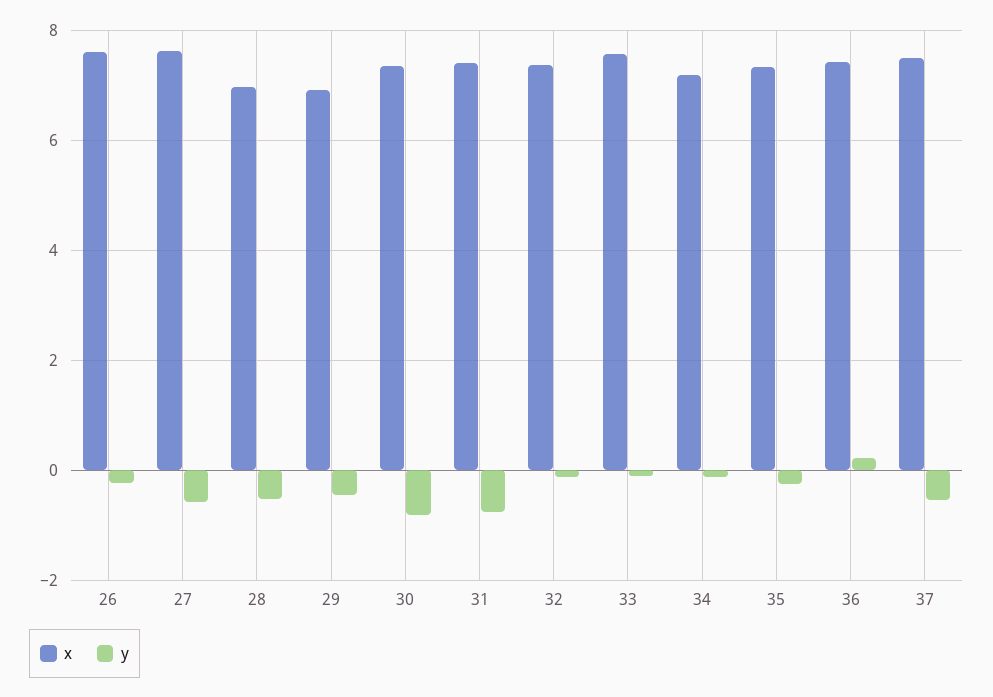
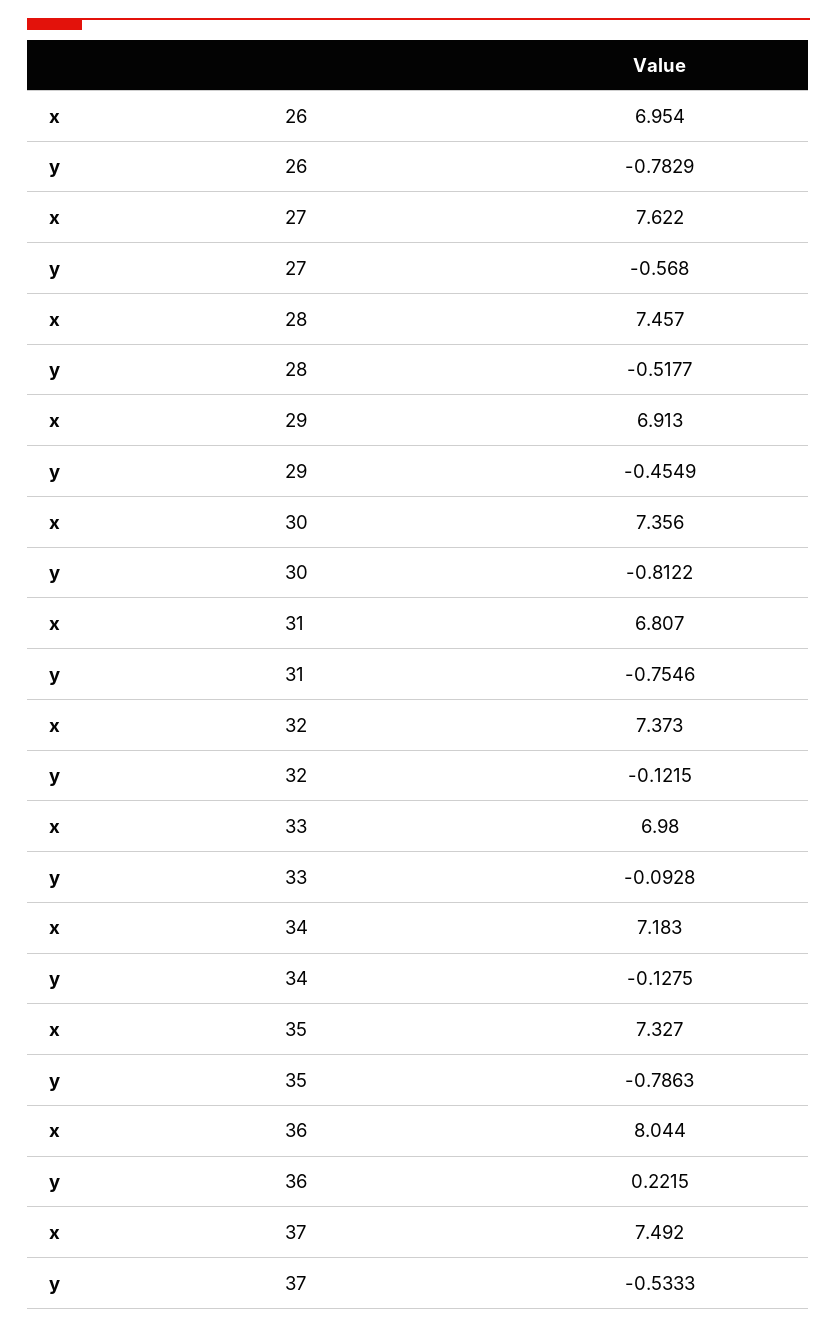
  {
    "x": {
-     "26": 7.6,
+     "26": 6.954,
      "27": 7.622,
-     "28": 7,
+     "28": 7.457,
      "29": 6.913,
      "30": 7.356,
-     "31": 7.4,
+     "31": 6.807,
      "32": 7.373,
-     "33": 7.6,
+     "33": 6.98,
      "34": 7.183,
      "35": 7.327,
-     "36": 7.4,
+     "36": 8.044,
      "37": 7.492
    },
    "y": {
-     "26": -0.2,
+     "26": -0.7829,
      "27": -0.568,
      "28": -0.5177,
      "29": -0.4549,
      "30": -0.8122,
      "31": -0.7546,
      "32": -0.1215,
      "33": -0.0928,
      "34": -0.1275,
-     "35": -0.2,
+     "35": -0.7863,
      "36": 0.2215,
      "37": -0.5333
    }
  }

